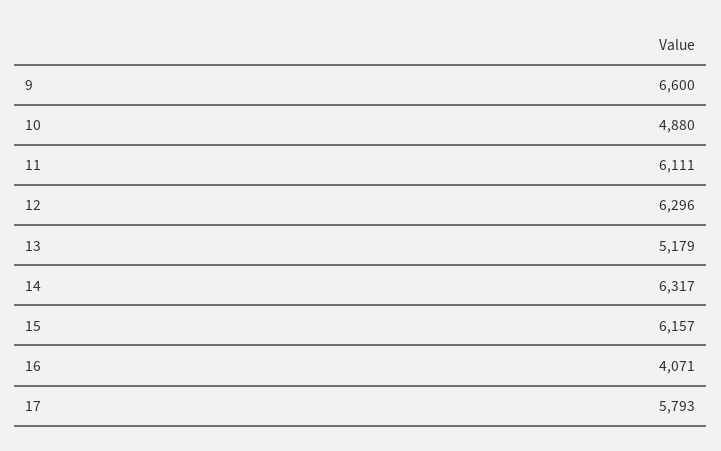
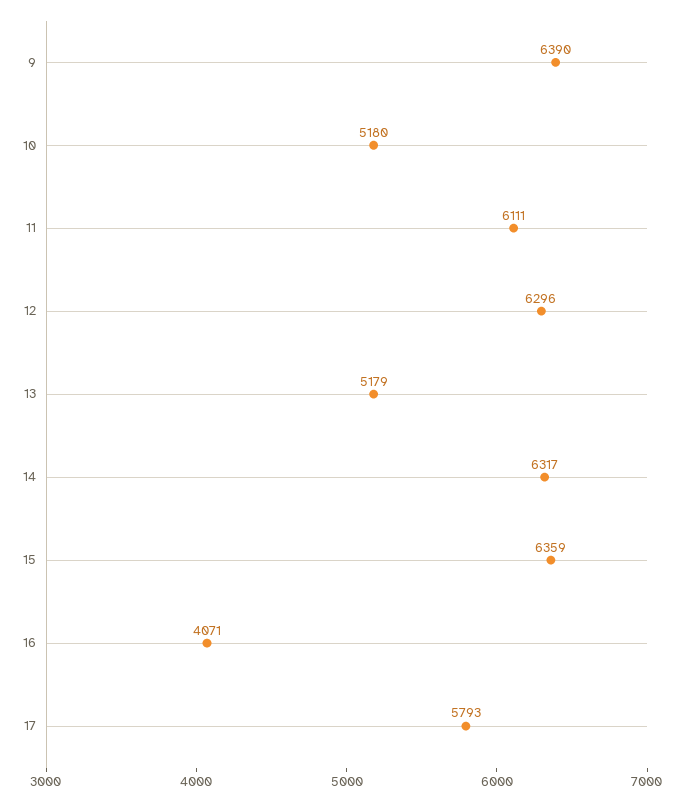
  {
-   "9": 6600,
+   "9": 6390,
-   "10": 4880,
+   "10": 5180,
    "11": 6111,
    "12": 6296,
    "13": 5179,
    "14": 6317,
-   "15": 6157,
+   "15": 6359,
    "16": 4071,
    "17": 5793
  }

